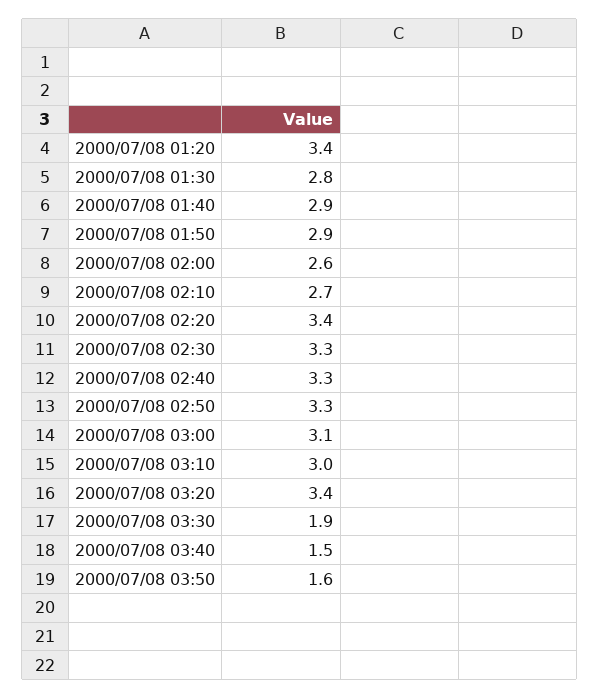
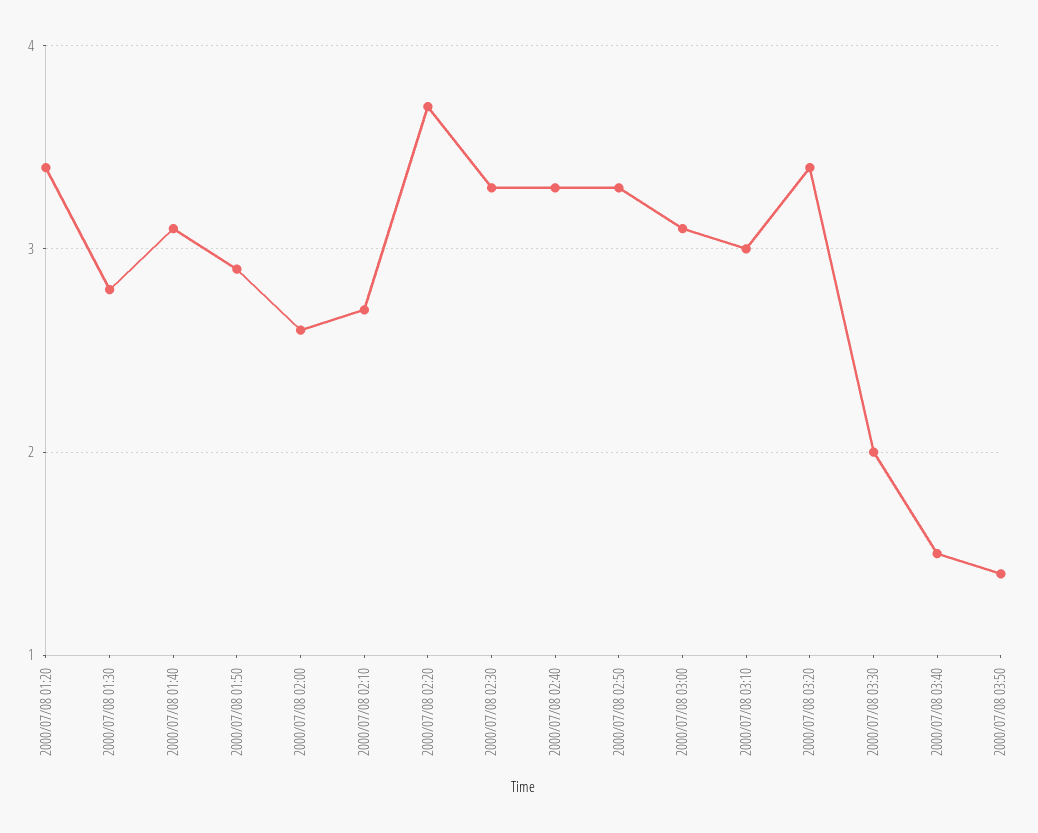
  {
    "2000/07/08 01:20": 3.4,
    "2000/07/08 01:30": 2.8,
-   "2000/07/08 01:40": 2.9,
+   "2000/07/08 01:40": 3.1,
    "2000/07/08 01:50": 2.9,
    "2000/07/08 02:00": 2.6,
    "2000/07/08 02:10": 2.7,
-   "2000/07/08 02:20": 3.4,
+   "2000/07/08 02:20": 3.7,
    "2000/07/08 02:30": 3.3,
    "2000/07/08 02:40": 3.3,
    "2000/07/08 02:50": 3.3,
    "2000/07/08 03:00": 3.1,
    "2000/07/08 03:10": 3,
    "2000/07/08 03:20": 3.4,
-   "2000/07/08 03:30": 1.9,
+   "2000/07/08 03:30": 2,
    "2000/07/08 03:40": 1.5,
-   "2000/07/08 03:50": 1.6
+   "2000/07/08 03:50": 1.4
  }

